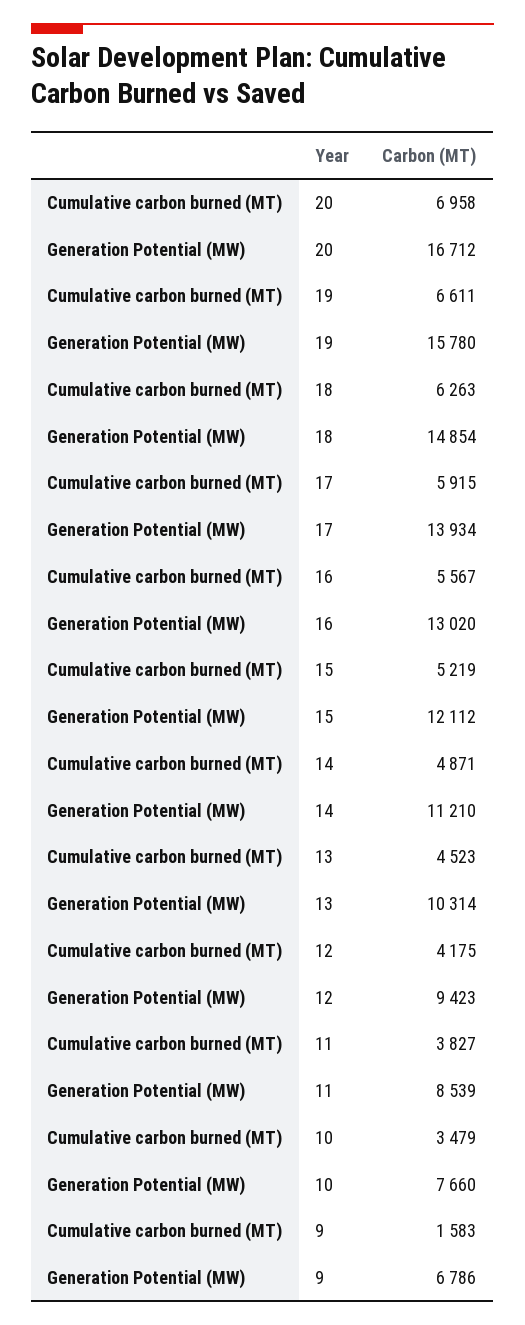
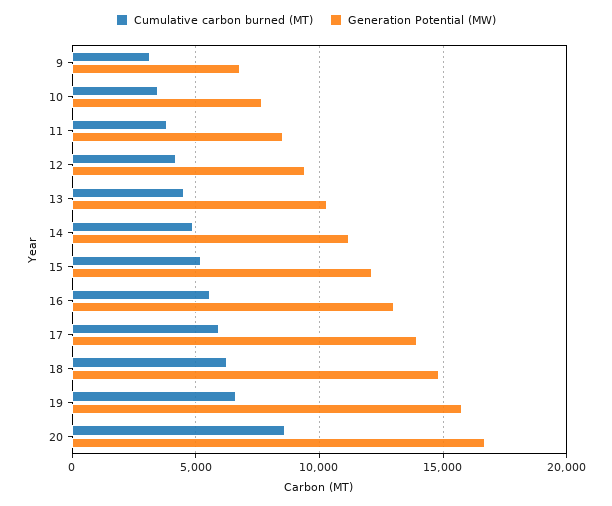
  {
    "Cumulative carbon burned (MT)": {
-     "20": 6958,
+     "20": 8500,
      "19": 6611,
      "18": 6263,
      "17": 5915,
      "16": 5567,
      "15": 5219,
      "14": 4871,
      "13": 4523,
      "12": 4175,
      "11": 3827,
      "10": 3479,
-     "9": 1583
+     "9": 3000
    },
    "Generation Potential (MW)": {
      "20": 16712,
      "19": 15780,
      "18": 14854,
      "17": 13934,
      "16": 13020,
      "15": 12112,
      "14": 11210,
      "13": 10314,
      "12": 9423,
      "11": 8539,
      "10": 7660,
      "9": 6786
    }
  }

